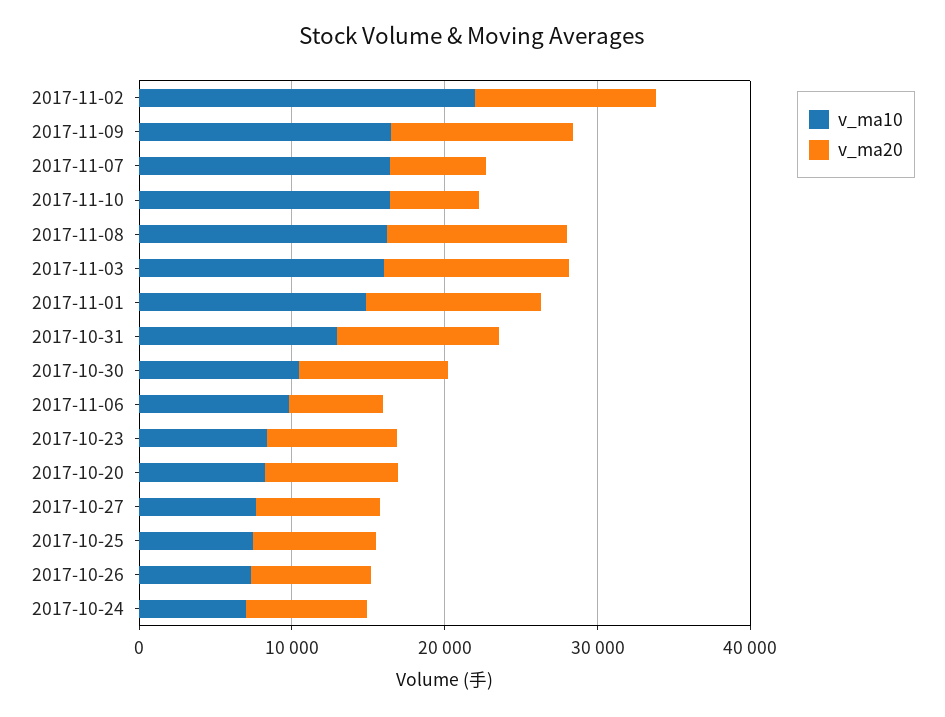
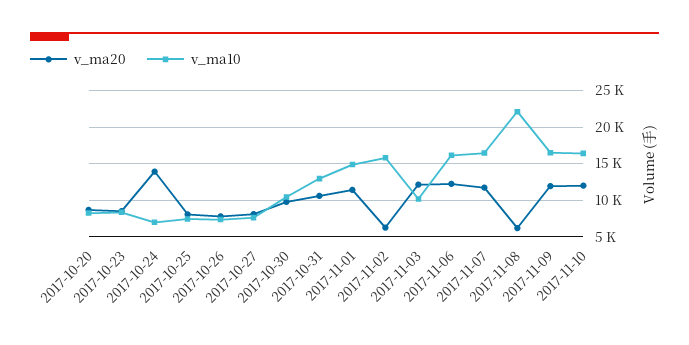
  {
    "v_ma10": {
-     "2017-11-02": 22000,
+     "2017-11-02": 16000,
      "2017-11-09": 16000,
      "2017-11-07": 16000,
      "2017-11-10": 16000,
-     "2017-11-08": 16000,
+     "2017-11-08": 22000,
-     "2017-11-03": 16000,
+     "2017-11-03": 10000,
      "2017-11-01": 15000,
      "2017-10-31": 13000,
      "2017-10-30": 10000,
-     "2017-11-06": 10000,
+     "2017-11-06": 16000,
      "2017-10-23": 8000,
      "2017-10-20": 8000,
      "2017-10-27": 8000,
      "2017-10-25": 7000,
      "2017-10-26": 7000,
      "2017-10-24": 7000
    },
    "v_ma20": {
-     "2017-11-02": 12000,
+     "2017-11-02": 6000,
      "2017-11-09": 12000,
-     "2017-11-07": 6000,
+     "2017-11-07": 12000,
-     "2017-11-10": 6000,
+     "2017-11-10": 12000,
-     "2017-11-08": 12000,
+     "2017-11-08": 6000,
      "2017-11-03": 12000,
      "2017-11-01": 11000,
      "2017-10-31": 11000,
      "2017-10-30": 10000,
-     "2017-11-06": 6000,
+     "2017-11-06": 12000,
      "2017-10-23": 8000,
      "2017-10-20": 9000,
      "2017-10-27": 8000,
      "2017-10-25": 8000,
      "2017-10-26": 8000,
-     "2017-10-24": 8000
+     "2017-10-24": 14000
    }
  }

